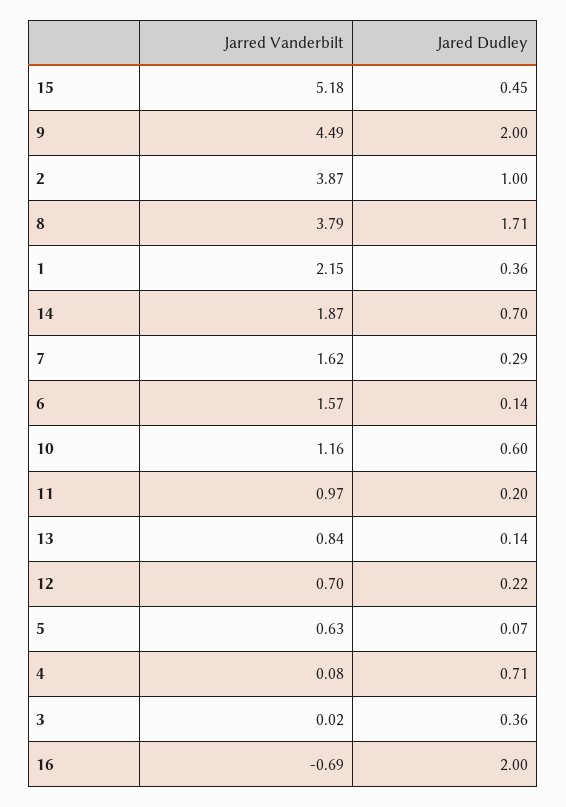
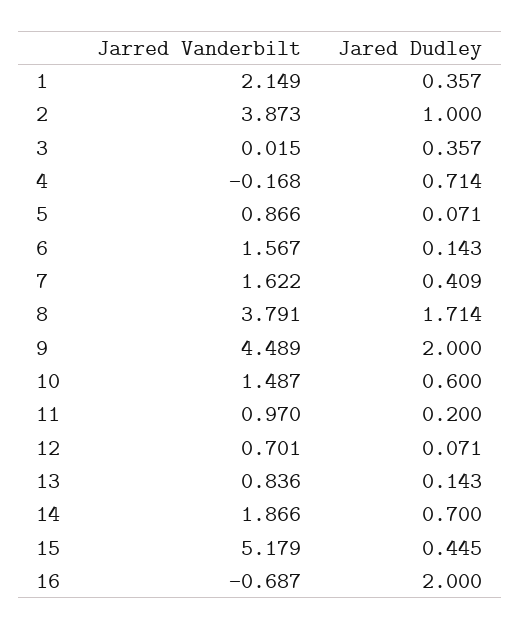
  {
    "Jarred Vanderbilt": {
      "15": 5.179,
      "9": 4.489,
      "2": 3.873,
      "8": 3.791,
      "1": 2.149,
      "14": 1.866,
      "7": 1.622,
      "6": 1.567,
-     "10": 1.16,
+     "10": 1.487,
      "11": 0.97,
      "13": 0.836,
      "12": 0.701,
-     "5": 0.63,
+     "5": 0.866,
-     "4": 0.08,
+     "4": -0.168,
      "3": 0.015,
      "16": -0.687
    },
    "Jared Dudley": {
      "15": 0.445,
      "9": 2,
      "2": 1,
      "8": 1.714,
      "1": 0.357,
      "14": 0.7,
-     "7": 0.29,
+     "7": 0.409,
      "6": 0.143,
      "10": 0.6,
      "11": 0.2,
      "13": 0.143,
-     "12": 0.22,
+     "12": 0.071,
      "5": 0.071,
      "4": 0.714,
      "3": 0.357,
      "16": 2
    }
  }

